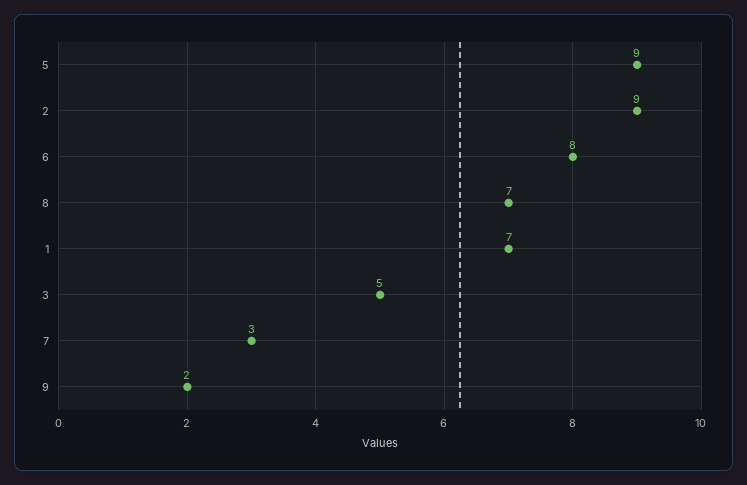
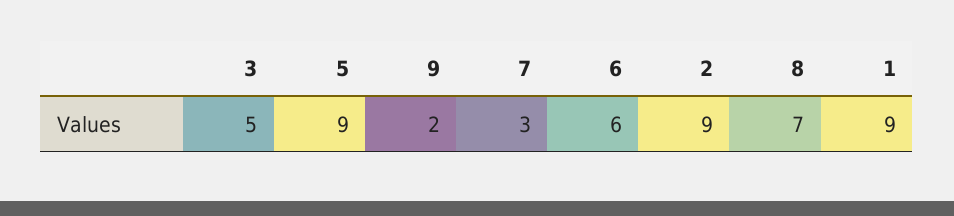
  {
    "5": 9,
    "2": 9,
-   "6": 8,
+   "6": 6,
    "8": 7,
-   "1": 7,
+   "1": 9,
    "3": 5,
    "7": 3,
    "9": 2
  }

